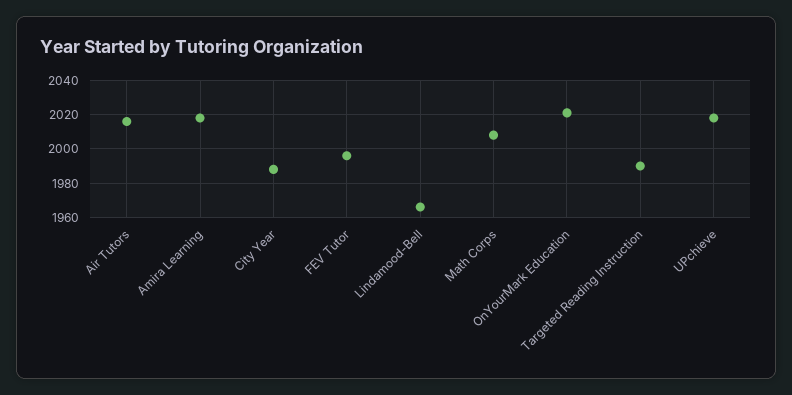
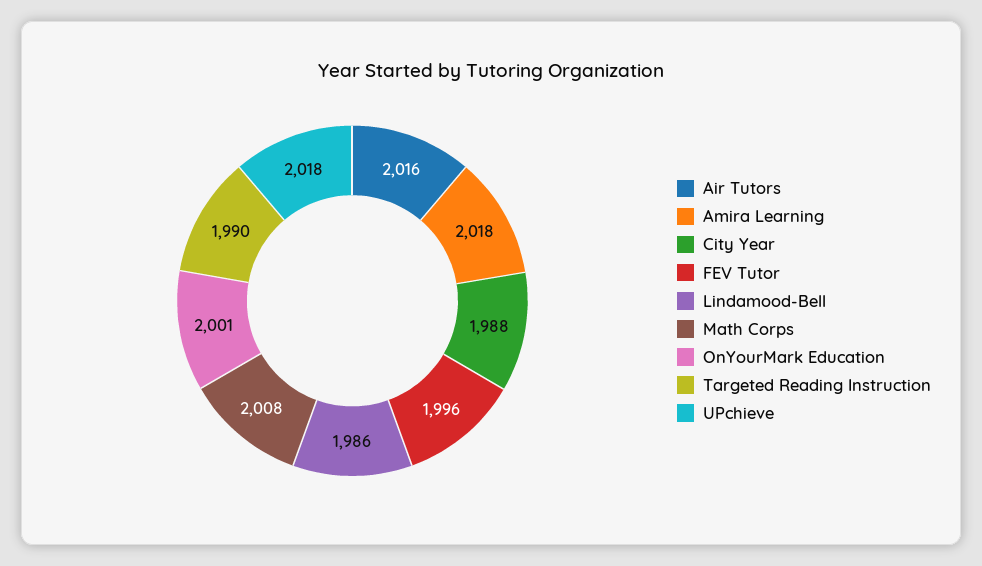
  {
    "Air Tutors": 2016,
    "Amira Learning": 2018,
    "City Year": 1988,
    "FEV Tutor": 1996,
-   "Lindamood-Bell": 1965,
+   "Lindamood-Bell": 1986,
    "Math Corps": 2008,
-   "OnYourMark Education": 2020,
+   "OnYourMark Education": 2001,
    "Targeted Reading Instruction": 1990,
    "UPchieve": 2018
  }

